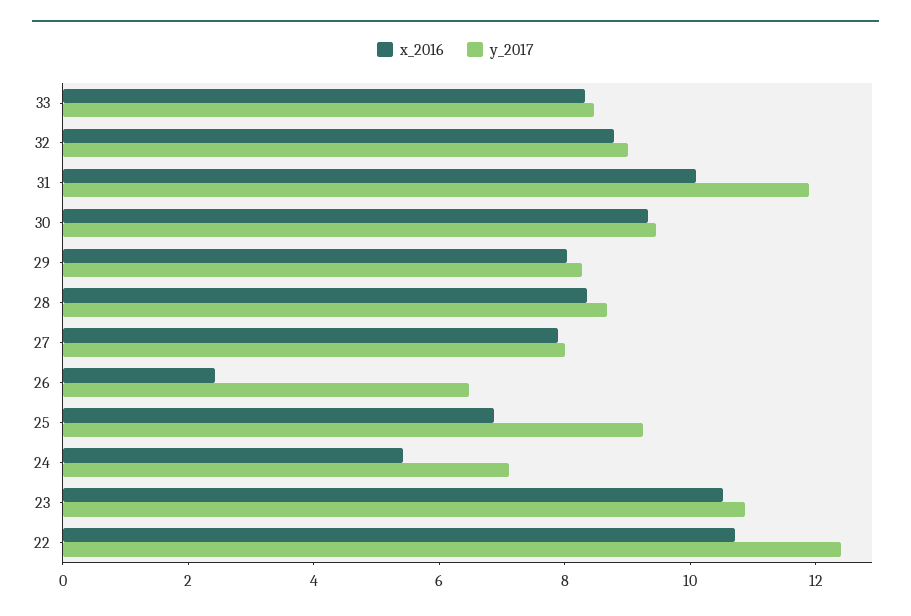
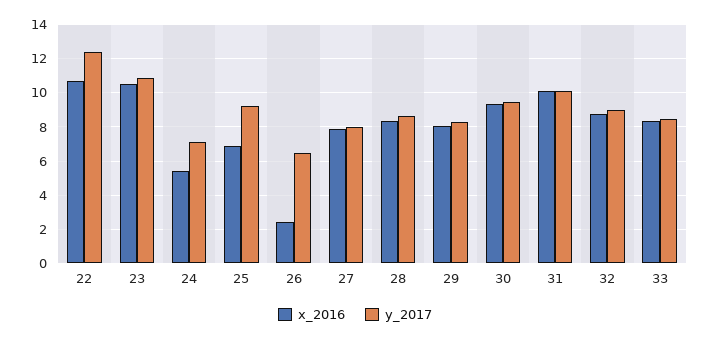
  {
    "x_2016": {
      "33": 8.5,
      "32": 9,
      "31": 10,
      "30": 9.5,
      "29": 8,
      "28": 8.5,
      "27": 8,
      "26": 2.5,
      "25": 7,
      "24": 5.5,
      "23": 10.5,
      "22": 10.5
    },
    "y_2017": {
      "33": 8.5,
      "32": 9,
-     "31": 12,
+     "31": 10,
      "30": 9.5,
      "29": 8.5,
      "28": 8.5,
      "27": 8,
      "26": 6.5,
      "25": 9.5,
      "24": 7,
      "23": 11,
      "22": 12.5
    }
  }

